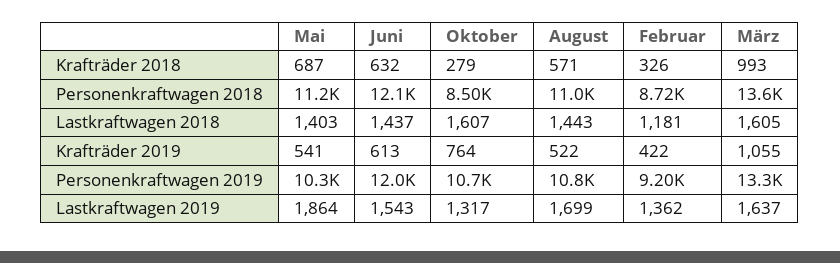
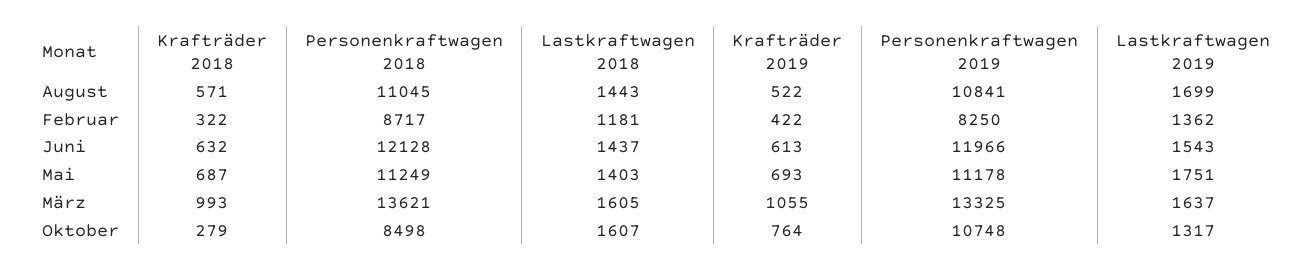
  {
    "Mai": {
      "Krafträder 2018": 687,
      "Personenkraftwagen 2018": 11249,
      "Lastkraftwagen 2018": 1403,
-     "Krafträder 2019": 541,
+     "Krafträder 2019": 693,
-     "Personenkraftwagen 2019": 10300,
+     "Personenkraftwagen 2019": 11178,
-     "Lastkraftwagen 2019": 1864
+     "Lastkraftwagen 2019": 1751
    },
    "Juni": {
      "Krafträder 2018": 632,
      "Personenkraftwagen 2018": 12128,
      "Lastkraftwagen 2018": 1437,
      "Krafträder 2019": 613,
      "Personenkraftwagen 2019": 11966,
      "Lastkraftwagen 2019": 1543
    },
    "Oktober": {
      "Krafträder 2018": 279,
      "Personenkraftwagen 2018": 8498,
      "Lastkraftwagen 2018": 1607,
      "Krafträder 2019": 764,
      "Personenkraftwagen 2019": 10748,
      "Lastkraftwagen 2019": 1317
    },
    "August": {
      "Krafträder 2018": 571,
      "Personenkraftwagen 2018": 11045,
      "Lastkraftwagen 2018": 1443,
      "Krafträder 2019": 522,
      "Personenkraftwagen 2019": 10841,
      "Lastkraftwagen 2019": 1699
    },
    "Februar": {
-     "Krafträder 2018": 326,
+     "Krafträder 2018": 322,
      "Personenkraftwagen 2018": 8717,
      "Lastkraftwagen 2018": 1181,
      "Krafträder 2019": 422,
-     "Personenkraftwagen 2019": 9200,
+     "Personenkraftwagen 2019": 8250,
      "Lastkraftwagen 2019": 1362
    },
    "März": {
      "Krafträder 2018": 993,
      "Personenkraftwagen 2018": 13621,
      "Lastkraftwagen 2018": 1605,
      "Krafträder 2019": 1055,
      "Personenkraftwagen 2019": 13325,
      "Lastkraftwagen 2019": 1637
    }
  }

